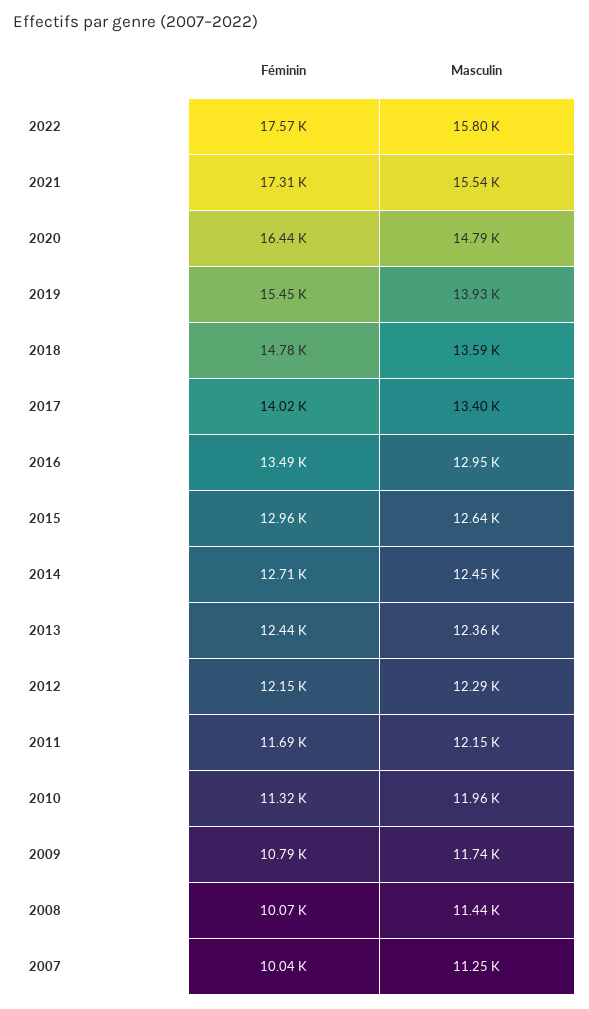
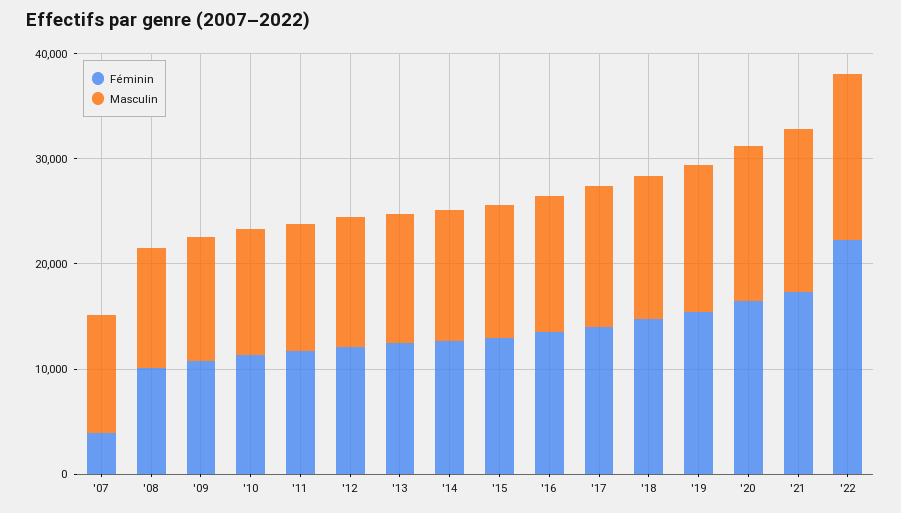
  {
    "Féminin": {
-     "2022": 17570,
+     "2022": 22000,
      "2021": 17310,
      "2020": 16440,
      "2019": 15450,
      "2018": 14780,
      "2017": 14020,
      "2016": 13490,
      "2015": 12960,
      "2014": 12710,
      "2013": 12440,
      "2012": 12150,
      "2011": 11690,
      "2010": 11320,
      "2009": 10790,
      "2008": 10070,
-     "2007": 10040
+     "2007": 4000
    },
    "Masculin": {
      "2022": 15800,
      "2021": 15540,
      "2020": 14790,
      "2019": 13930,
      "2018": 13590,
      "2017": 13400,
      "2016": 12950,
      "2015": 12640,
      "2014": 12450,
      "2013": 12360,
      "2012": 12290,
      "2011": 12150,
      "2010": 11960,
      "2009": 11740,
      "2008": 11440,
      "2007": 11250
    }
  }

